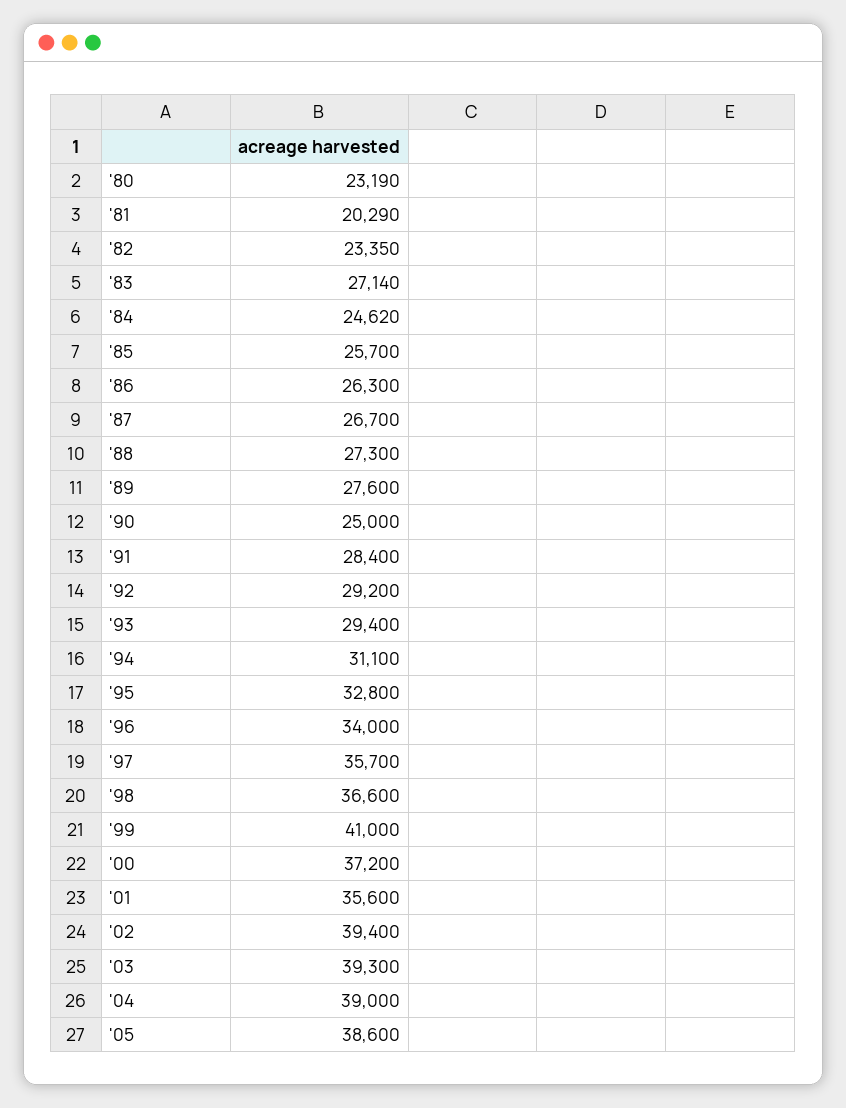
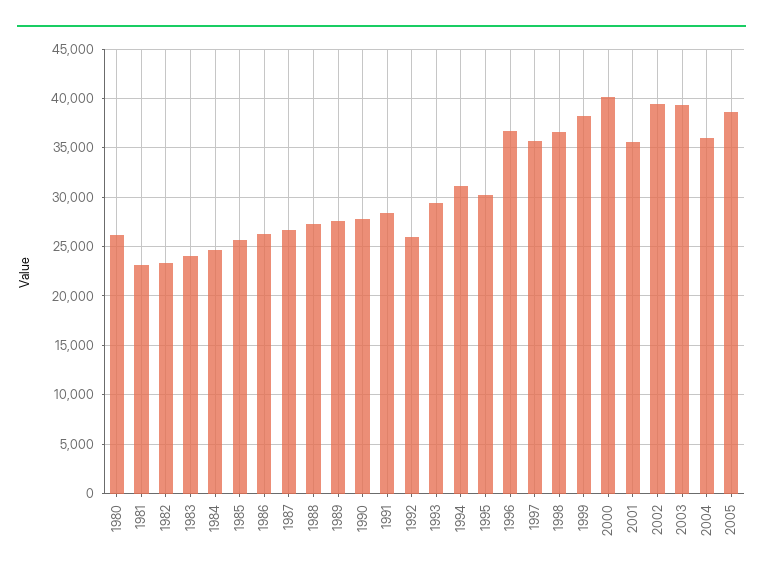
  {
-   "'80": 23190,
+   "'80": 26000,
-   "'81": 20290,
+   "'81": 23000,
    "'82": 23350,
-   "'83": 27140,
+   "'83": 24000,
    "'84": 24620,
    "'85": 25700,
    "'86": 26300,
    "'87": 26700,
    "'88": 27300,
    "'89": 27600,
-   "'90": 25000,
+   "'90": 28000,
    "'91": 28400,
-   "'92": 29200,
+   "'92": 26000,
    "'93": 29400,
    "'94": 31100,
-   "'95": 32800,
+   "'95": 30000,
-   "'96": 34000,
+   "'96": 37000,
    "'97": 35700,
    "'98": 36600,
-   "'99": 41000,
+   "'99": 38000,
-   "'00": 37200,
+   "'00": 40000,
    "'01": 35600,
    "'02": 39400,
    "'03": 39300,
-   "'04": 39000,
+   "'04": 36000,
    "'05": 38600
  }

